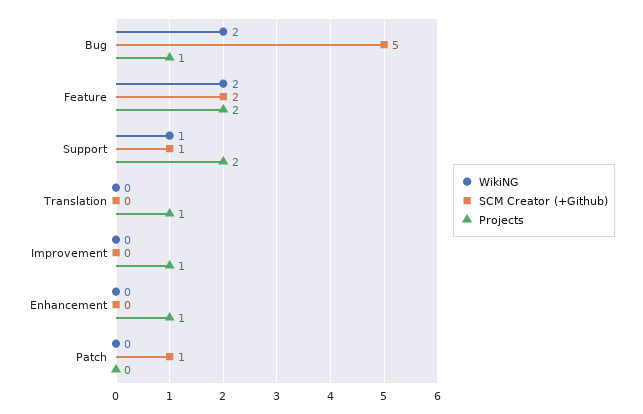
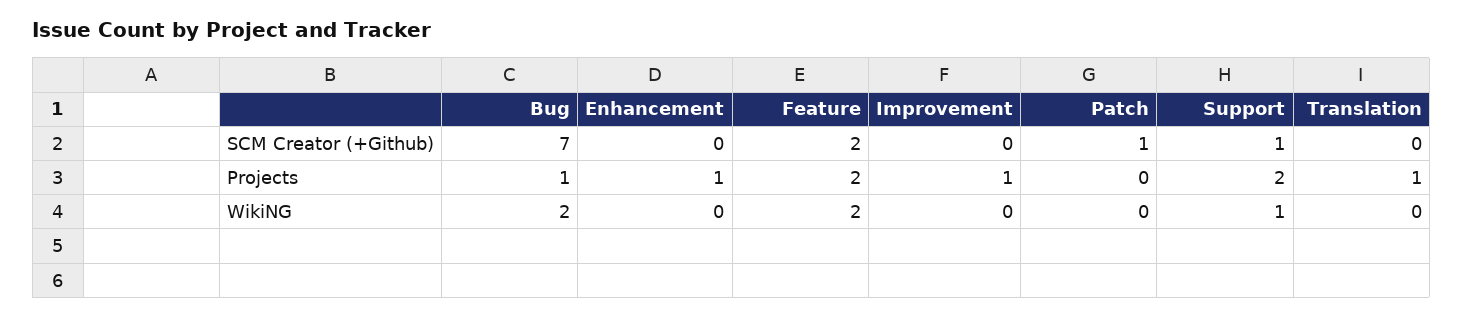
  {
    "WikiNG": {
      "Bug": 2,
      "Feature": 2,
      "Support": 1,
      "Translation": 0,
      "Improvement": 0,
      "Enhancement": 0,
      "Patch": 0
    },
    "SCM Creator (+Github)": {
-     "Bug": 5,
+     "Bug": 7,
      "Feature": 2,
      "Support": 1,
      "Translation": 0,
      "Improvement": 0,
      "Enhancement": 0,
      "Patch": 1
    },
    "Projects": {
      "Bug": 1,
      "Feature": 2,
      "Support": 2,
      "Translation": 1,
      "Improvement": 1,
      "Enhancement": 1,
      "Patch": 0
    }
  }

